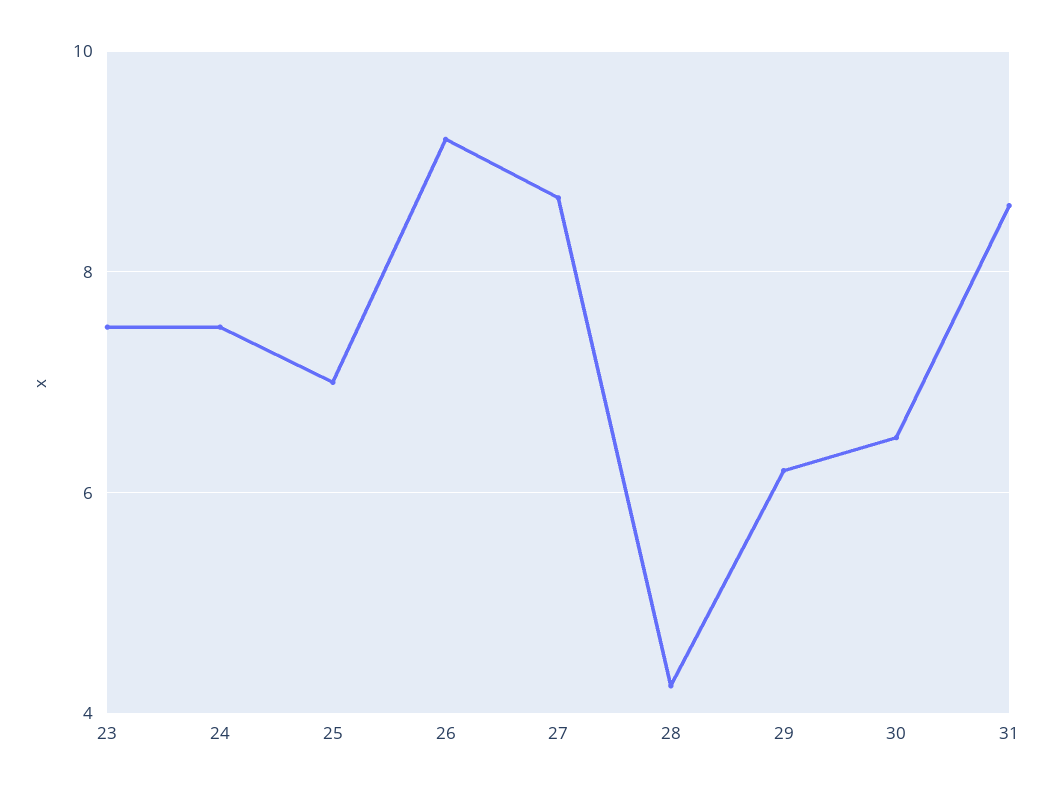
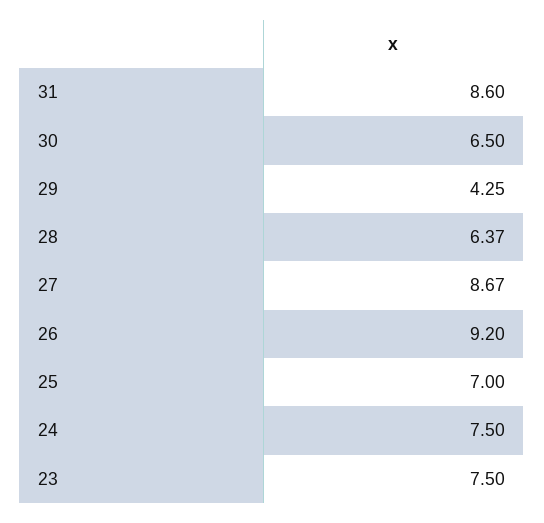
  {
    "23": 7.5,
    "24": 7.5,
    "25": 7,
    "26": 9.2,
    "27": 8.67,
-   "28": 4.2,
+   "28": 6.37,
-   "29": 6.2,
+   "29": 4.25,
    "30": 6.5,
    "31": 8.6
  }

